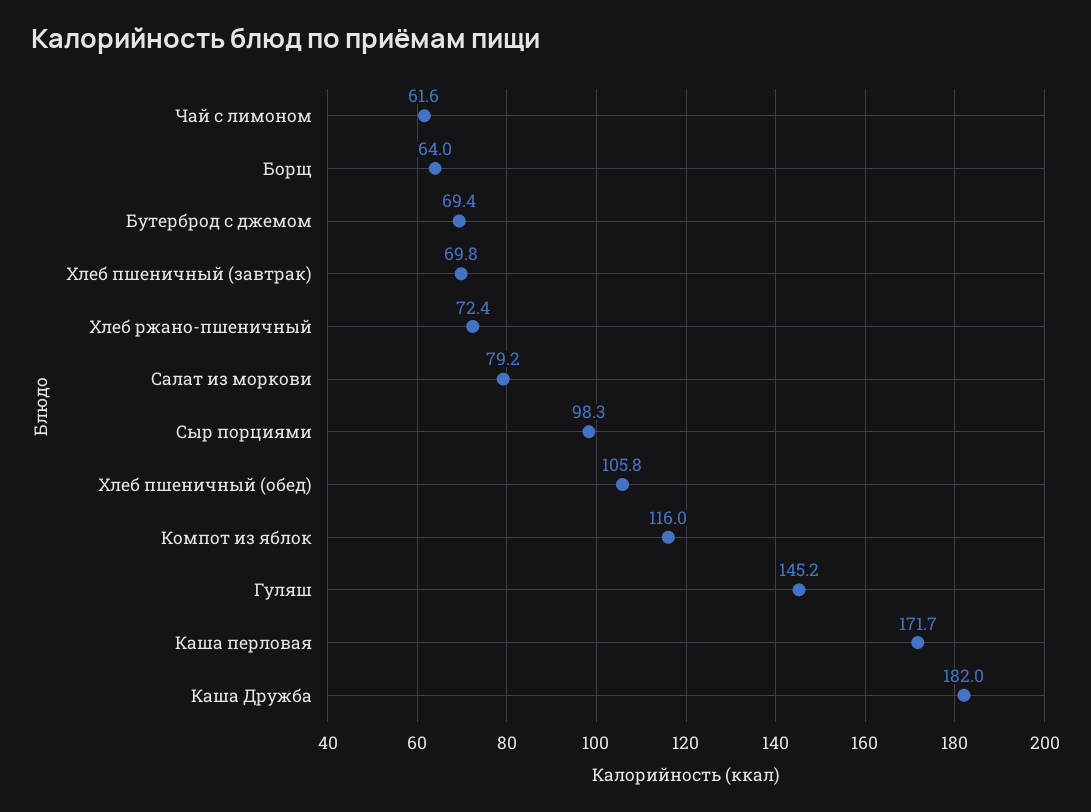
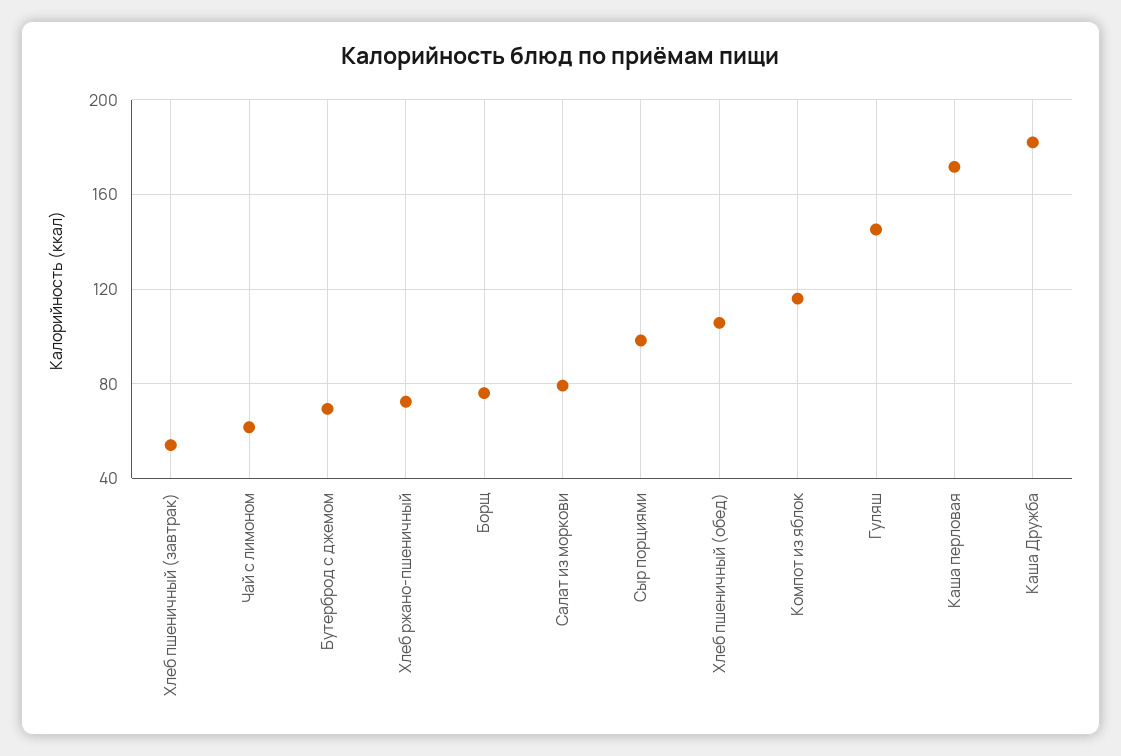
  {
    "Чай с лимоном": 61.6,
-   "Борщ": 64,
+   "Борщ": 75,
    "Бутерброд с джемом": 69.4,
-   "Хлеб пшеничный (завтрак)": 69.8,
+   "Хлеб пшеничный (завтрак)": 55,
    "Хлеб ржано-пшеничный": 72.4,
    "Салат из моркови": 79.2,
    "Сыр порциями": 98.3,
    "Хлеб пшеничный (обед)": 105.8,
    "Компот из яблок": 116,
    "Гуляш": 145.2,
    "Каша перловая": 171.7,
    "Каша Дружба": 182
  }

